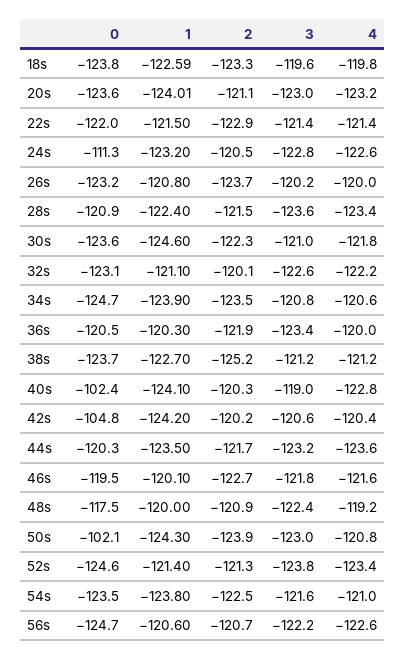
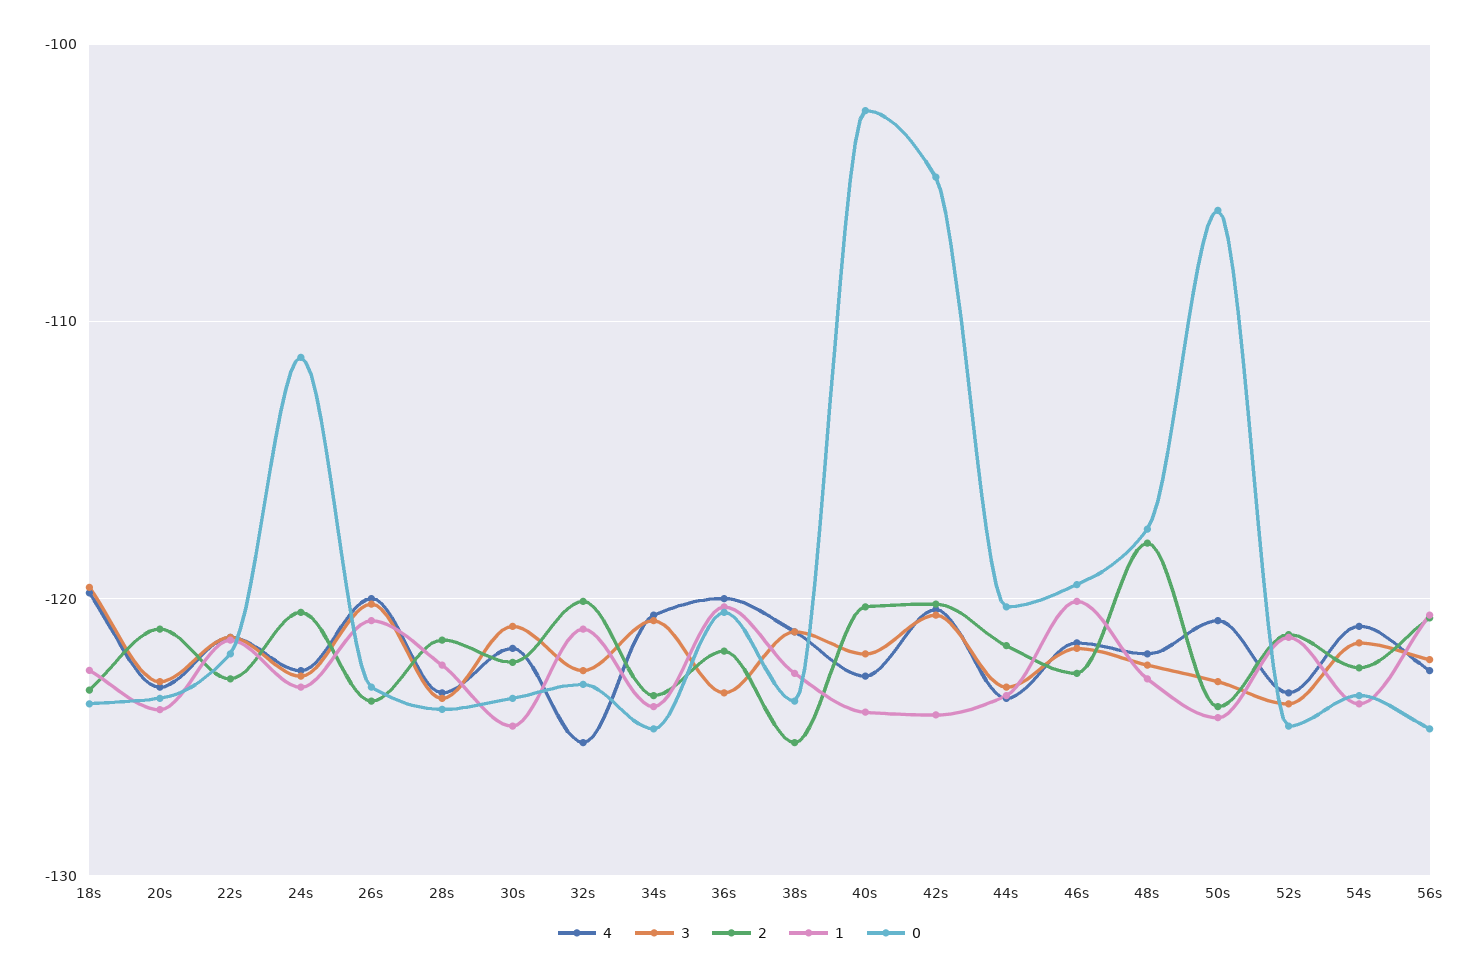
  {
    "0": {
      "18s": -123.8,
      "20s": -123.6,
      "22s": -122,
      "24s": -111.3,
      "26s": -123.2,
-     "28s": -120.9,
+     "28s": -124,
      "30s": -123.6,
      "32s": -123.1,
      "34s": -124.7,
      "36s": -120.5,
      "38s": -123.7,
      "40s": -102.4,
      "42s": -104.8,
      "44s": -120.3,
      "46s": -119.5,
      "48s": -117.5,
-     "50s": -102.1,
+     "50s": -106,
      "52s": -124.6,
      "54s": -123.5,
      "56s": -124.7
    },
    "1": {
      "18s": -122.59,
      "20s": -124.01,
      "22s": -121.5,
      "24s": -123.2,
      "26s": -120.8,
      "28s": -122.4,
      "30s": -124.6,
      "32s": -121.1,
      "34s": -123.9,
      "36s": -120.3,
      "38s": -122.7,
      "40s": -124.1,
      "42s": -124.2,
      "44s": -123.5,
      "46s": -120.1,
-     "48s": -120,
+     "48s": -123,
      "50s": -124.3,
      "52s": -121.4,
      "54s": -123.8,
      "56s": -120.6
    },
    "2": {
      "18s": -123.3,
      "20s": -121.1,
      "22s": -122.9,
      "24s": -120.5,
      "26s": -123.7,
      "28s": -121.5,
      "30s": -122.3,
      "32s": -120.1,
      "34s": -123.5,
      "36s": -121.9,
      "38s": -125.2,
      "40s": -120.3,
      "42s": -120.2,
      "44s": -121.7,
      "46s": -122.7,
-     "48s": -120.9,
+     "48s": -118,
      "50s": -123.9,
      "52s": -121.3,
      "54s": -122.5,
      "56s": -120.7
    },
    "3": {
      "18s": -119.6,
      "20s": -123,
      "22s": -121.4,
      "24s": -122.8,
      "26s": -120.2,
      "28s": -123.6,
      "30s": -121,
      "32s": -122.6,
      "34s": -120.8,
      "36s": -123.4,
      "38s": -121.2,
-     "40s": -119,
+     "40s": -122,
      "42s": -120.6,
      "44s": -123.2,
      "46s": -121.8,
      "48s": -122.4,
      "50s": -123,
      "52s": -123.8,
      "54s": -121.6,
      "56s": -122.2
    },
    "4": {
      "18s": -119.8,
      "20s": -123.2,
      "22s": -121.4,
      "24s": -122.6,
      "26s": -120,
      "28s": -123.4,
      "30s": -121.8,
-     "32s": -122.2,
+     "32s": -125,
      "34s": -120.6,
      "36s": -120,
      "38s": -121.2,
      "40s": -122.8,
      "42s": -120.4,
      "44s": -123.6,
      "46s": -121.6,
-     "48s": -119.2,
+     "48s": -122,
      "50s": -120.8,
      "52s": -123.4,
      "54s": -121,
      "56s": -122.6
    }
  }

